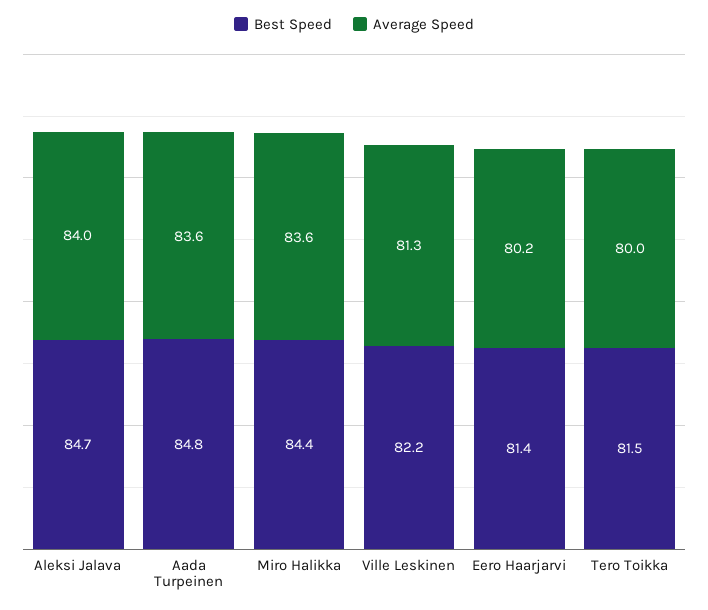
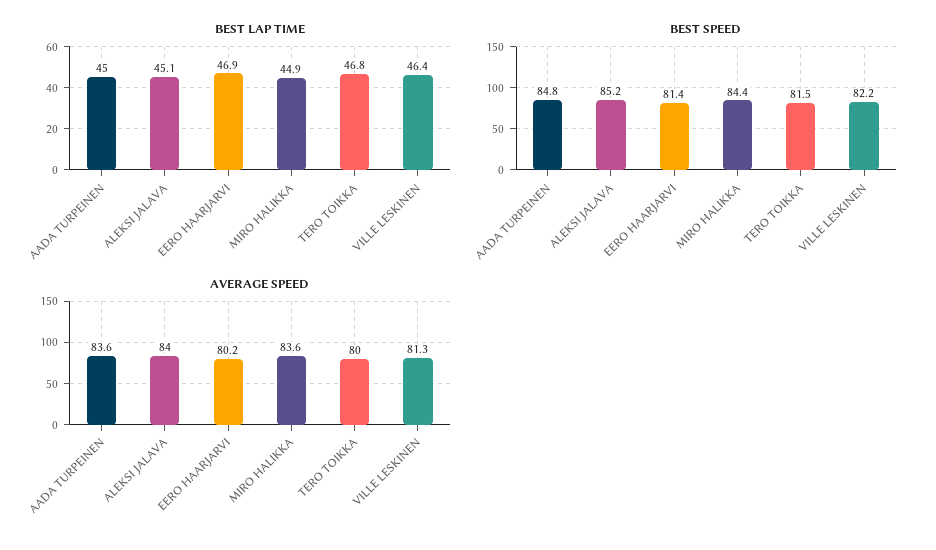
  {
    "Best Speed": {
-     "Aleksi Jalava": 84.7,
+     "Aleksi Jalava": 85.2,
      "Aada Turpeinen": 84.8,
      "Miro Halikka": 84.4,
      "Ville Leskinen": 82.2,
      "Eero Haarjarvi": 81.4,
      "Tero Toikka": 81.5
    },
    "Average Speed": {
      "Aleksi Jalava": 84,
      "Aada Turpeinen": 83.6,
      "Miro Halikka": 83.6,
      "Ville Leskinen": 81.3,
      "Eero Haarjarvi": 80.2,
      "Tero Toikka": 80
-   }
+   },
+   "BEST LAP TIME": {
+     "Aada Turpeinen": 45,
+     "Aleksi Jalava": 45.1,
+     "Eero Haarjarvi": 46.9,
+     "Miro Halikka": 44.9,
+     "Tero Toikka": 46.8,
+     "Ville Leskinen": 46.4
+   }
  }

